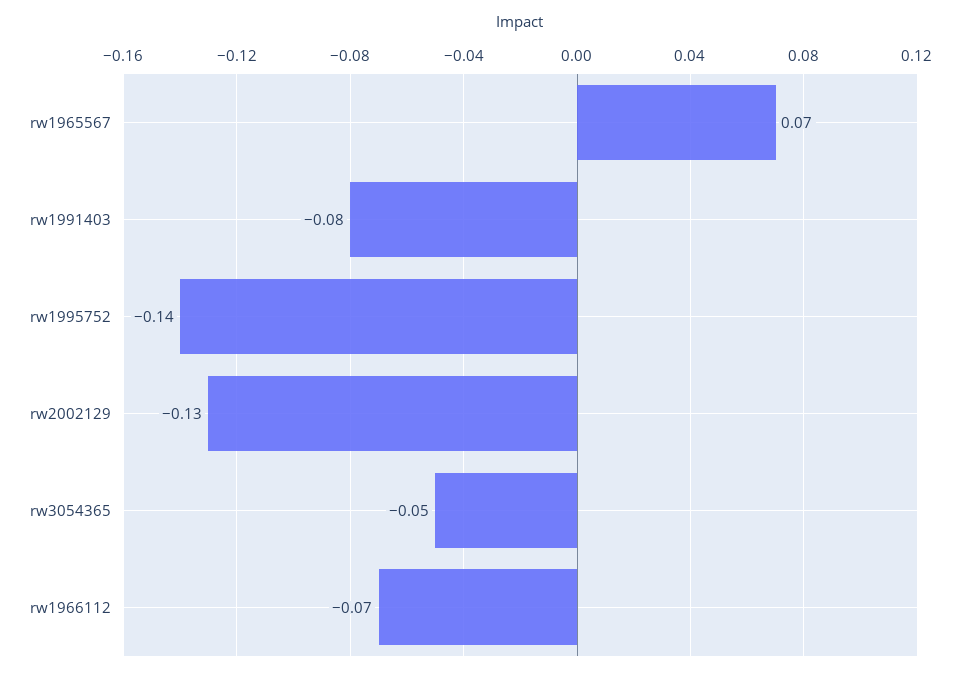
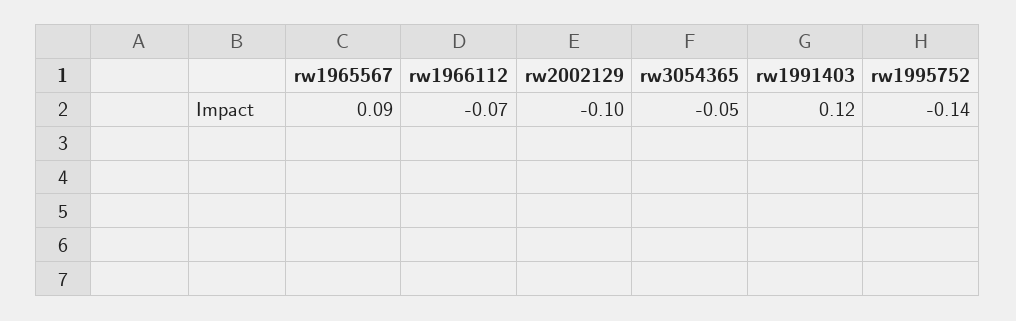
  {
-   "rw1965567": 0.07,
+   "rw1965567": 0.09,
-   "rw1991403": -0.08,
+   "rw1991403": 0.12,
    "rw1995752": -0.14,
-   "rw2002129": -0.13,
+   "rw2002129": -0.1,
    "rw3054365": -0.05,
    "rw1966112": -0.07
  }

